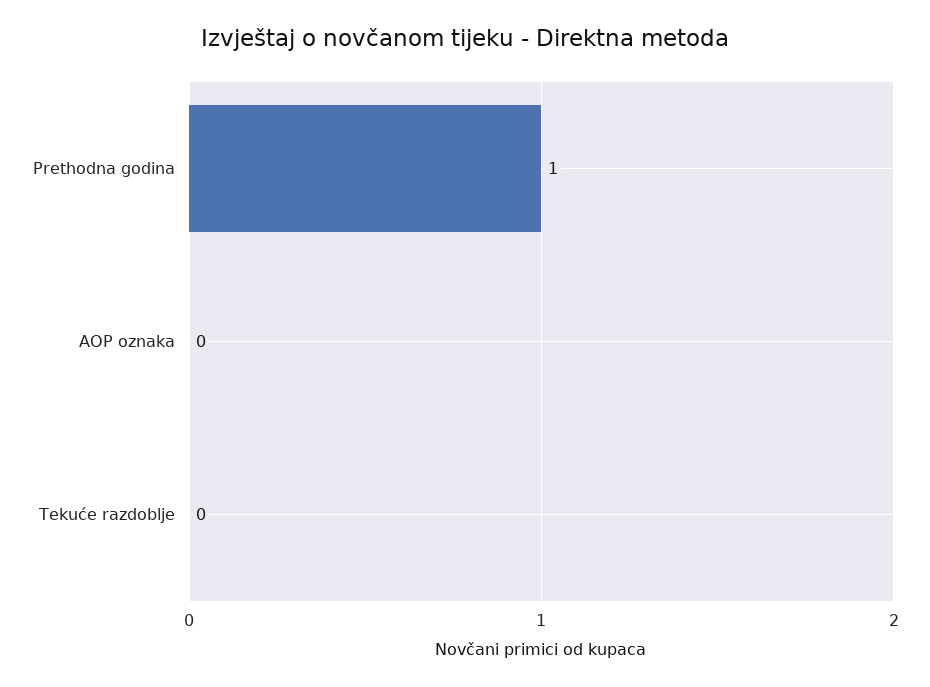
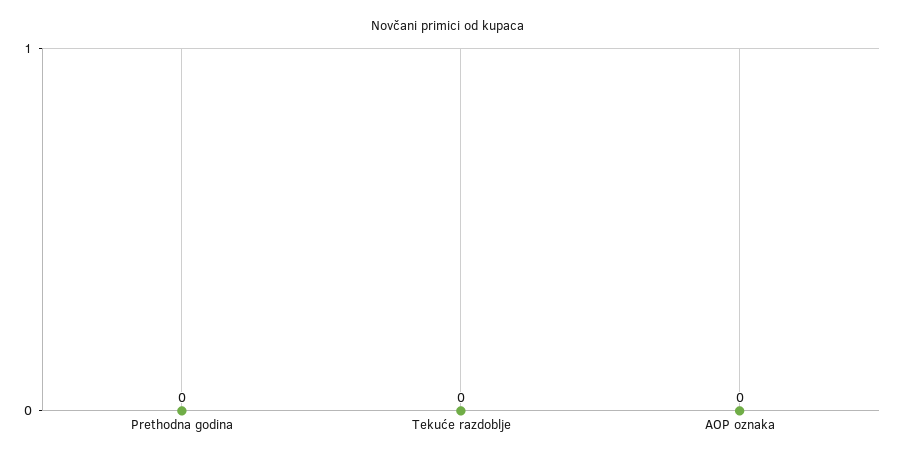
  {
-   "Prethodna godina": 1,
+   "Prethodna godina": 0,
    "AOP oznaka": 0,
    "Tekuće razdoblje": 0
  }

